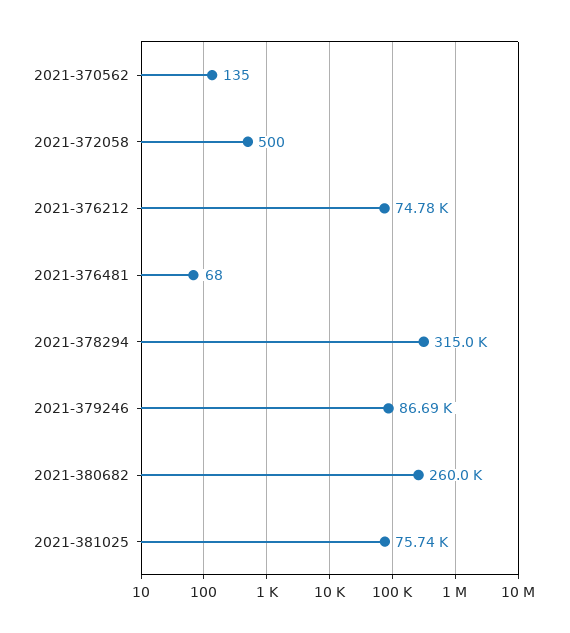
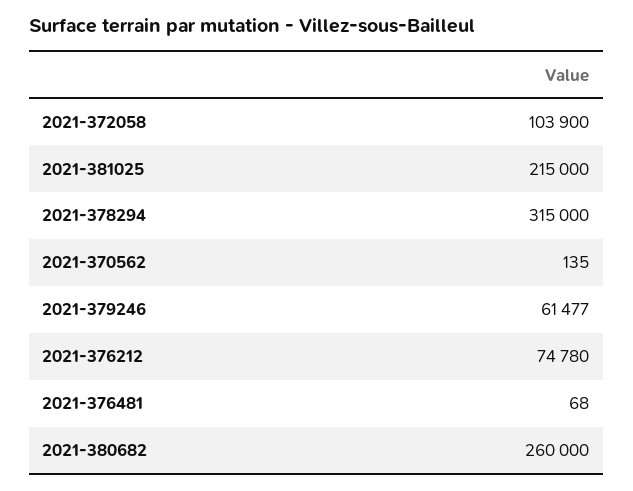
  {
    "2021-370562": 135,
-   "2021-372058": 500,
+   "2021-372058": 103900,
    "2021-376212": 74780,
    "2021-376481": 68,
    "2021-378294": 315000,
-   "2021-379246": 86690,
+   "2021-379246": 61477,
    "2021-380682": 260000,
-   "2021-381025": 75740
+   "2021-381025": 215000
  }

